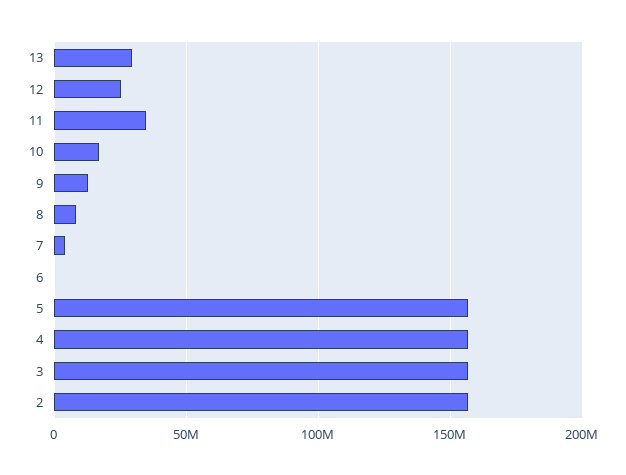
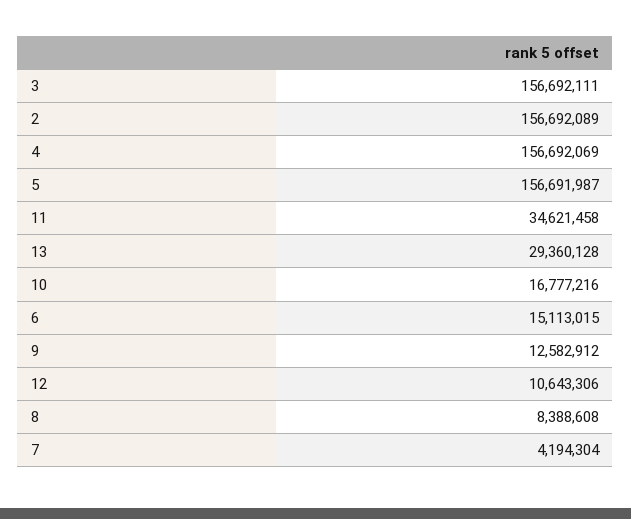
  {
    "13": 29360128,
-   "12": 25000000,
+   "12": 10643306,
    "11": 34621458,
    "10": 16777216,
    "9": 12582912,
    "8": 8388608,
    "7": 4194304,
-   "6": 0,
+   "6": 15113015,
    "5": 156691987,
    "4": 156692069,
    "3": 156692111,
    "2": 156692089
  }

